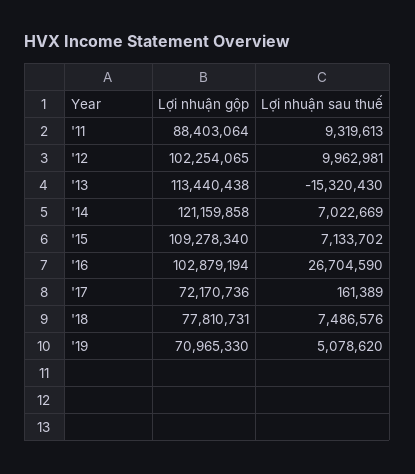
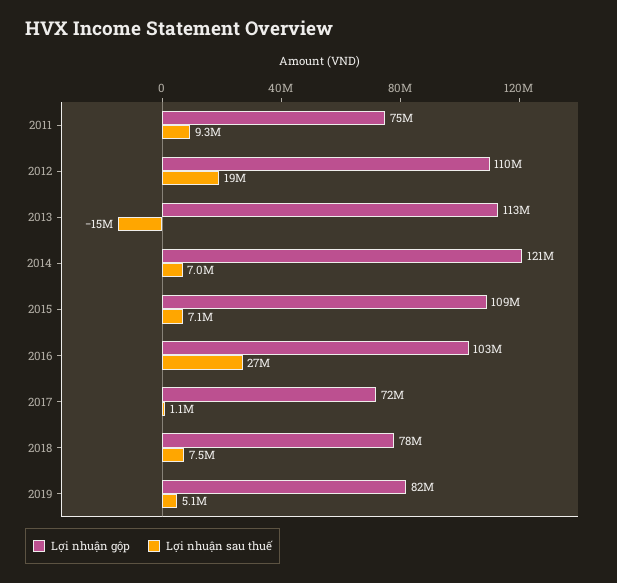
  {
    "Lợi nhuận gộp": {
-     "'11": 88403064,
+     "'11": 75000000,
-     "'12": 102254065,
+     "'12": 110000000,
      "'13": 113440438,
      "'14": 121159858,
      "'15": 109278340,
      "'16": 102879194,
      "'17": 72170736,
      "'18": 77810731,
-     "'19": 70965330
+     "'19": 82000000
    },
    "Lợi nhuận sau thuế": {
      "'11": 9319613,
-     "'12": 9962981,
+     "'12": 19000000,
      "'13": -15320430,
      "'14": 7022669,
      "'15": 7133702,
      "'16": 26704590,
-     "'17": 161389,
+     "'17": 1100000,
      "'18": 7486576,
      "'19": 5078620
    }
  }

